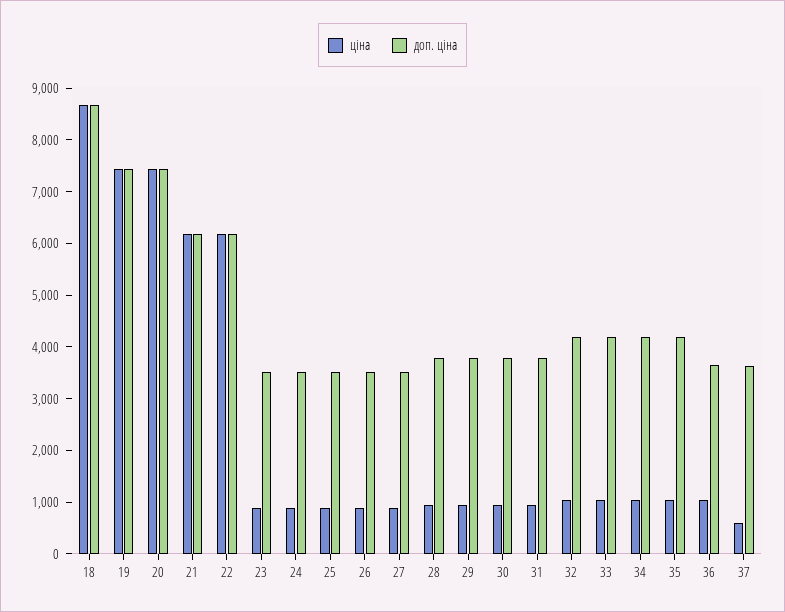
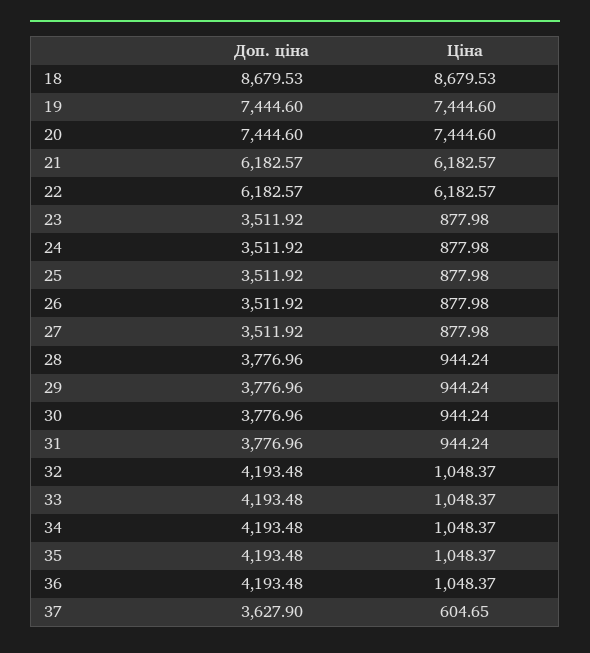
  {
    "ціна": {
      "18": 8679.53,
      "19": 7444.6,
      "20": 7444.6,
      "21": 6182.57,
      "22": 6182.57,
      "23": 877.98,
      "24": 877.98,
      "25": 877.98,
      "26": 877.98,
      "27": 877.98,
      "28": 944.24,
      "29": 944.24,
      "30": 944.24,
      "31": 944.24,
      "32": 1048.37,
      "33": 1048.37,
      "34": 1048.37,
      "35": 1048.37,
      "36": 1048.37,
      "37": 604.65
    },
    "доп. ціна": {
      "18": 8679.53,
      "19": 7444.6,
      "20": 7444.6,
      "21": 6182.57,
      "22": 6182.57,
      "23": 3511.92,
      "24": 3511.92,
      "25": 3511.92,
      "26": 3511.92,
      "27": 3511.92,
      "28": 3776.96,
      "29": 3776.96,
      "30": 3776.96,
      "31": 3776.96,
      "32": 4193.48,
      "33": 4193.48,
      "34": 4193.48,
      "35": 4193.48,
-     "36": 3600,
+     "36": 4193.48,
      "37": 3627.9
    }
  }

